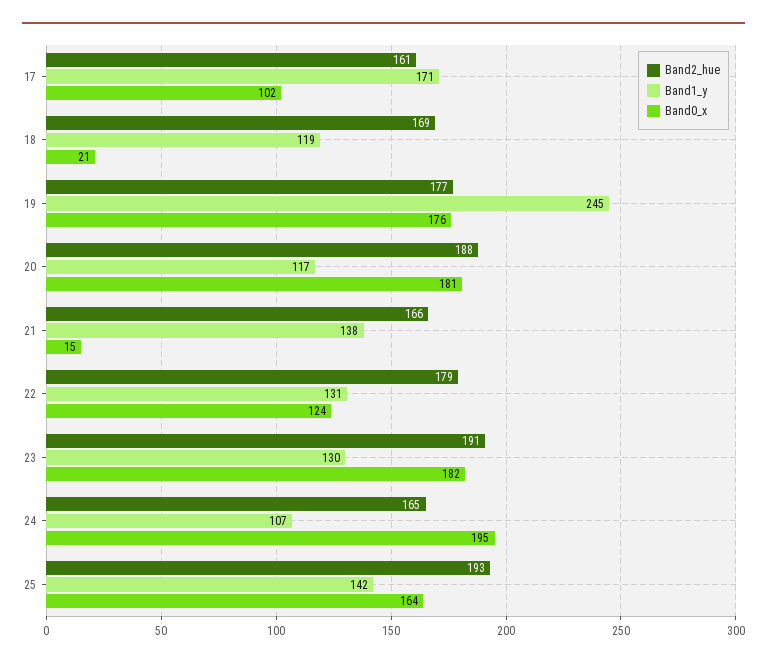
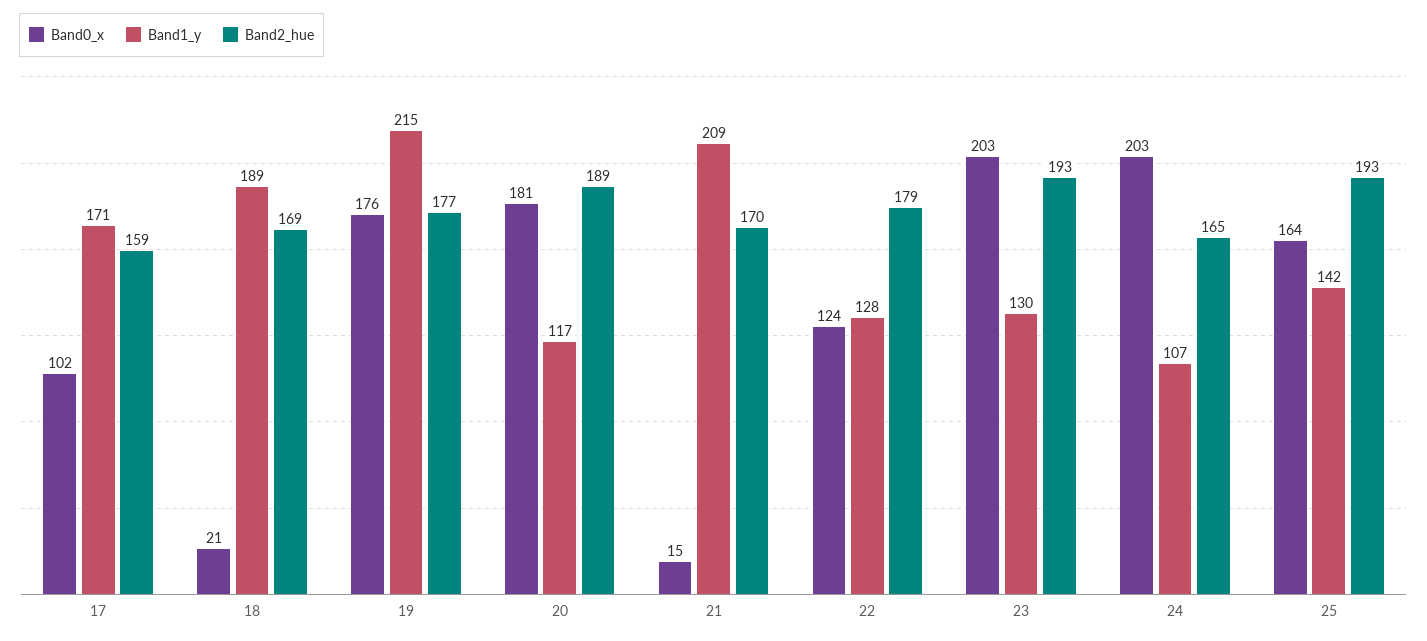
  {
    "Band2_hue": {
-     "17": 161,
+     "17": 159,
      "18": 169,
      "19": 177,
-     "20": 188,
+     "20": 189,
-     "21": 166,
+     "21": 170,
      "22": 179,
-     "23": 191,
+     "23": 193,
      "24": 165,
      "25": 193
    },
    "Band1_y": {
      "17": 171,
-     "18": 119,
+     "18": 189,
-     "19": 245,
+     "19": 215,
      "20": 117,
-     "21": 138,
+     "21": 209,
-     "22": 131,
+     "22": 128,
      "23": 130,
      "24": 107,
      "25": 142
    },
    "Band0_x": {
      "17": 102,
      "18": 21,
      "19": 176,
      "20": 181,
      "21": 15,
      "22": 124,
-     "23": 182,
+     "23": 203,
-     "24": 195,
+     "24": 203,
      "25": 164
    }
  }

